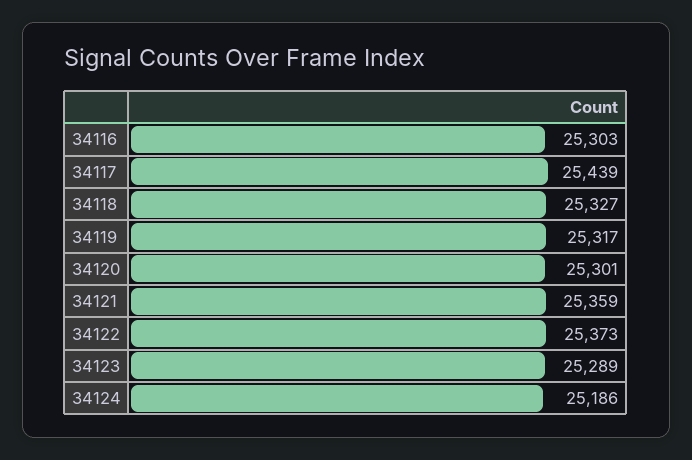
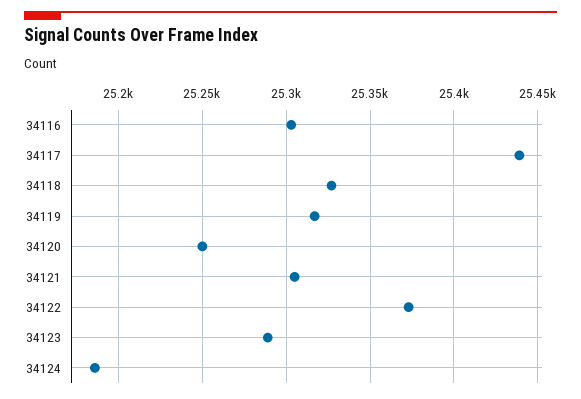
  {
    "34116": 25303,
    "34117": 25439,
    "34118": 25327,
    "34119": 25317,
-   "34120": 25301,
+   "34120": 25250,
-   "34121": 25359,
+   "34121": 25305,
    "34122": 25373,
    "34123": 25289,
    "34124": 25186
  }

